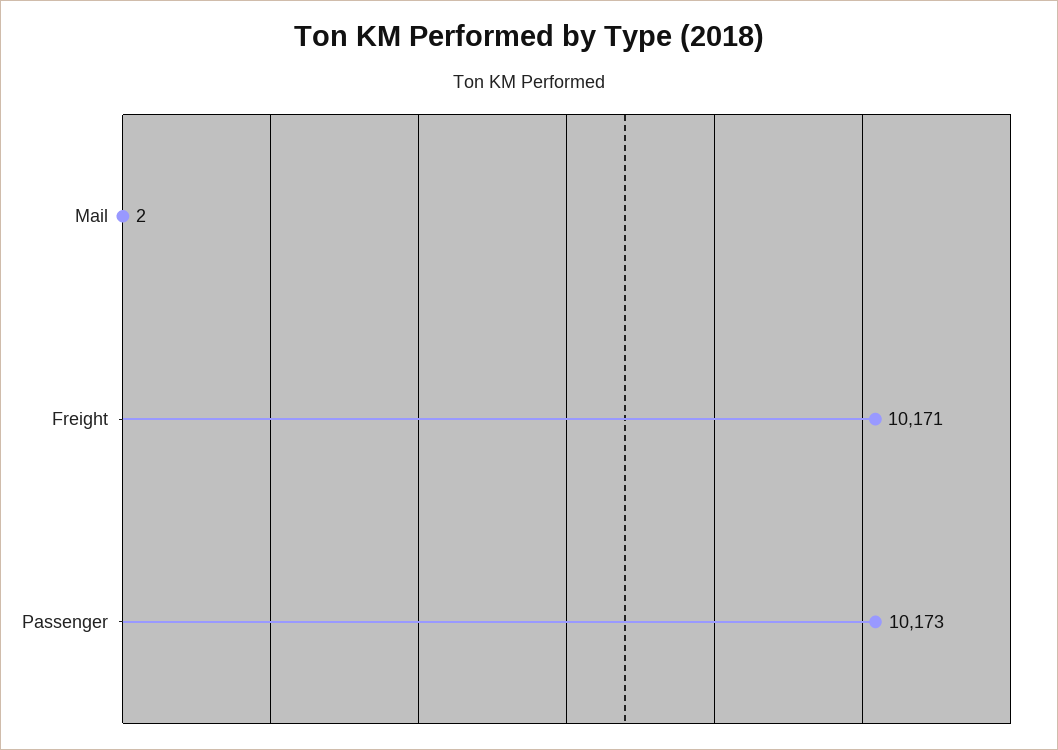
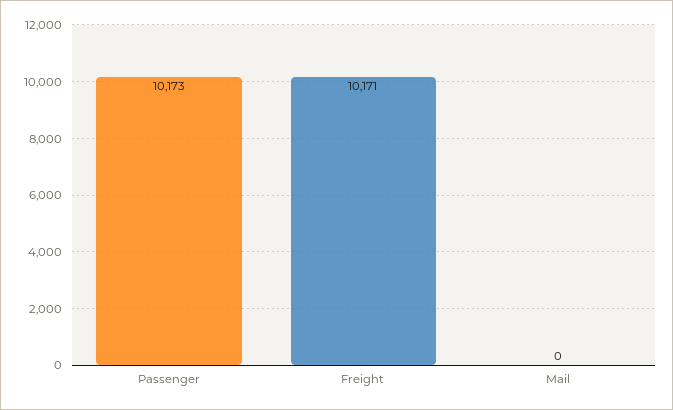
  {
-   "Mail": 2,
+   "Mail": 0,
    "Freight": 10171,
    "Passenger": 10173
  }

